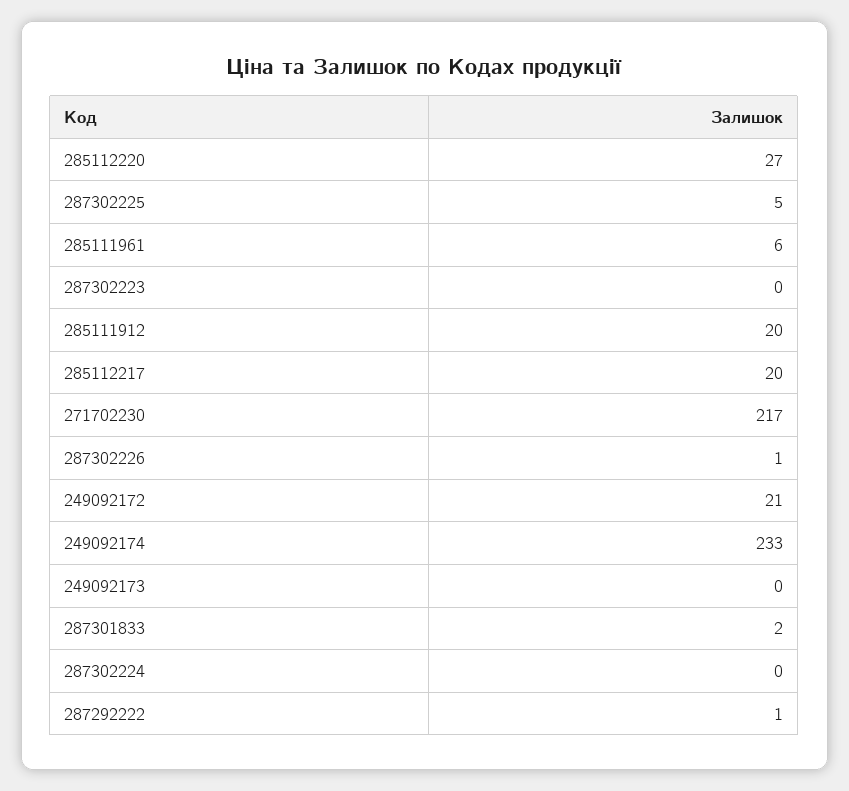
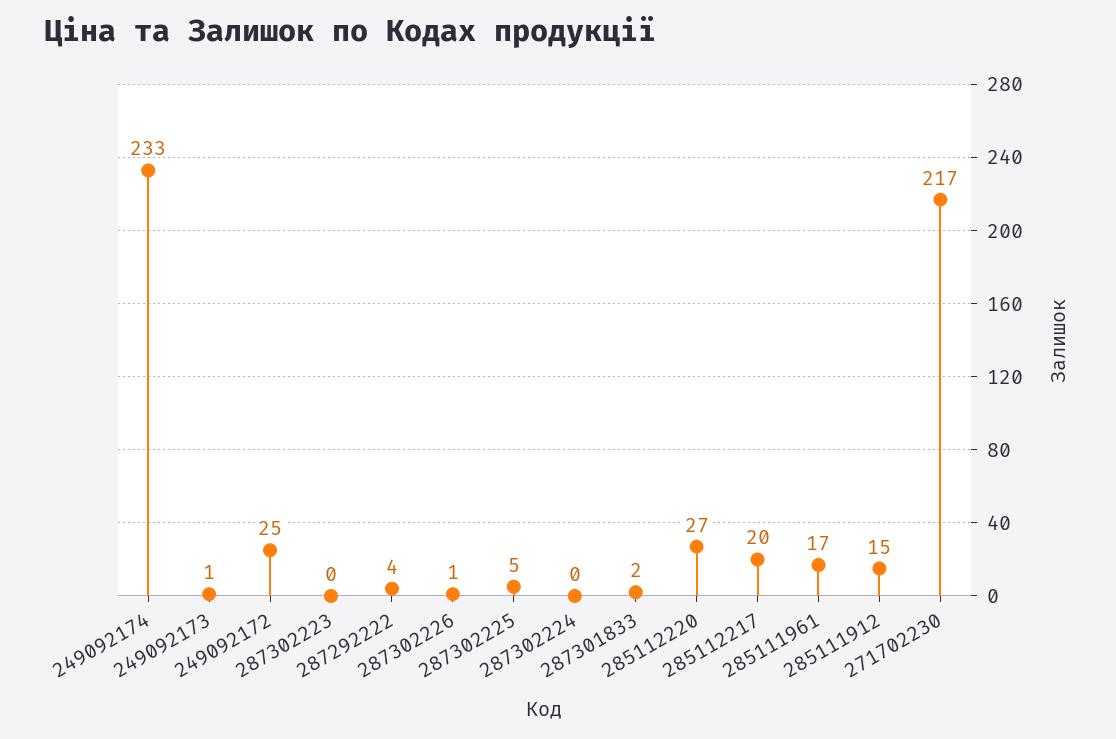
  {
    "285112220": 27,
    "287302225": 5,
-   "285111961": 6,
+   "285111961": 17,
    "287302223": 0,
-   "285111912": 20,
+   "285111912": 15,
    "285112217": 20,
    "271702230": 217,
    "287302226": 1,
-   "249092172": 21,
+   "249092172": 25,
    "249092174": 233,
-   "249092173": 0,
+   "249092173": 1,
    "287301833": 2,
    "287302224": 0,
-   "287292222": 1
+   "287292222": 4
  }

